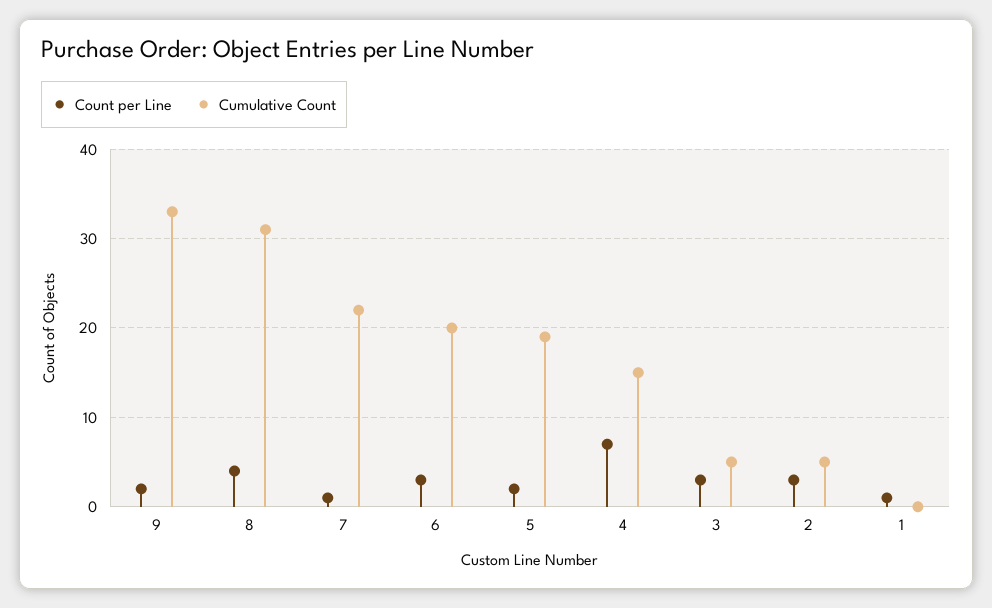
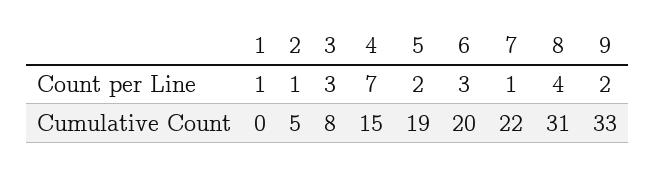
  {
    "Count per Line": {
      "9": 2,
      "8": 4,
      "7": 1,
      "6": 3,
      "5": 2,
      "4": 7,
      "3": 3,
-     "2": 3,
+     "2": 1,
      "1": 1
    },
    "Cumulative Count": {
      "9": 33,
      "8": 31,
      "7": 22,
      "6": 20,
      "5": 19,
      "4": 15,
-     "3": 5,
+     "3": 8,
      "2": 5,
      "1": 0
    }
  }

